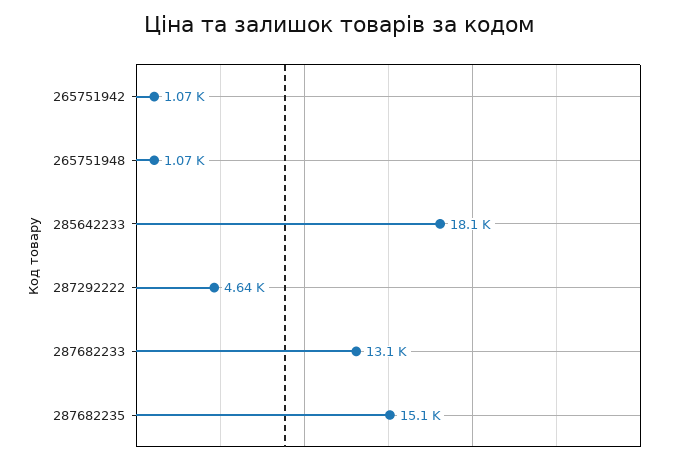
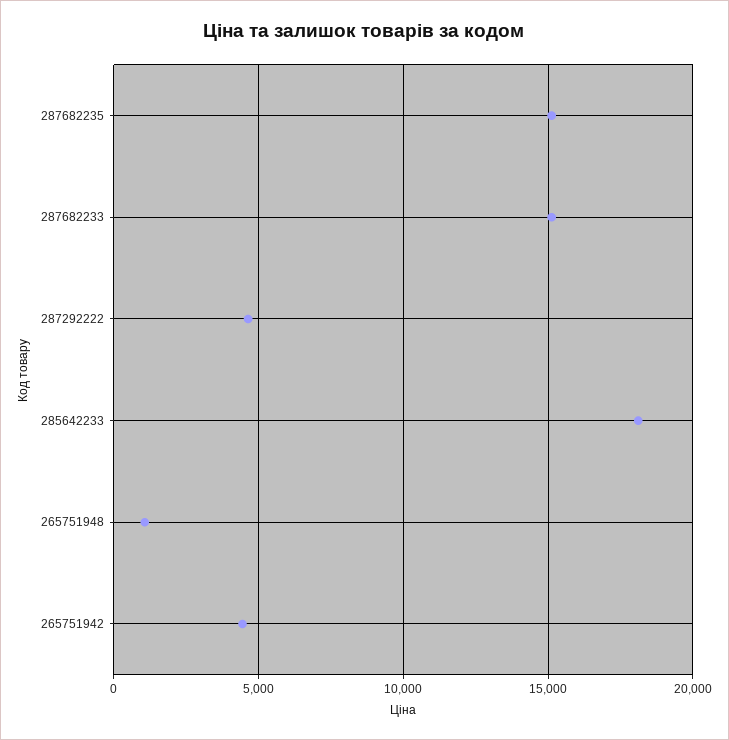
  {
-   "265751942": 1070,
+   "265751942": 4500,
    "265751948": 1070,
    "285642233": 18100,
    "287292222": 4640,
-   "287682233": 13100,
+   "287682233": 15000,
    "287682235": 15100
  }

